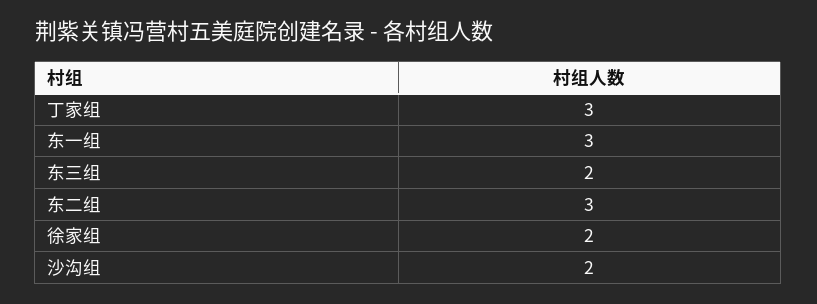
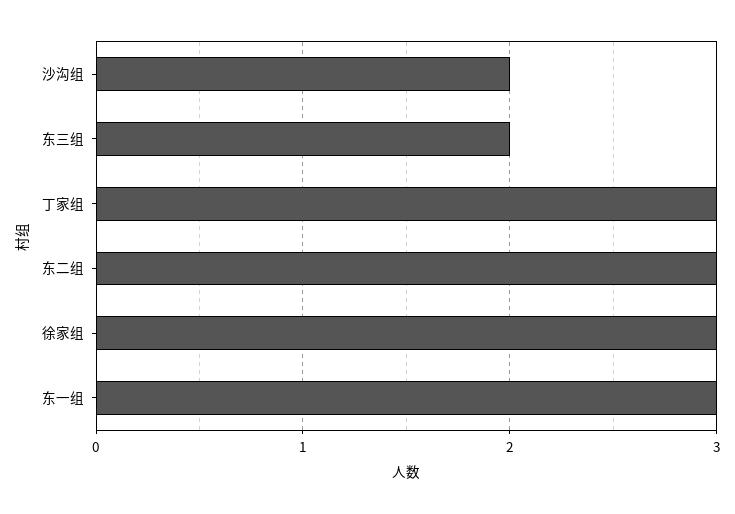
  {
    "丁家组": 3,
    "东一组": 3,
    "东三组": 2,
    "东二组": 3,
-   "徐家组": 2,
+   "徐家组": 3,
    "沙沟组": 2
  }

